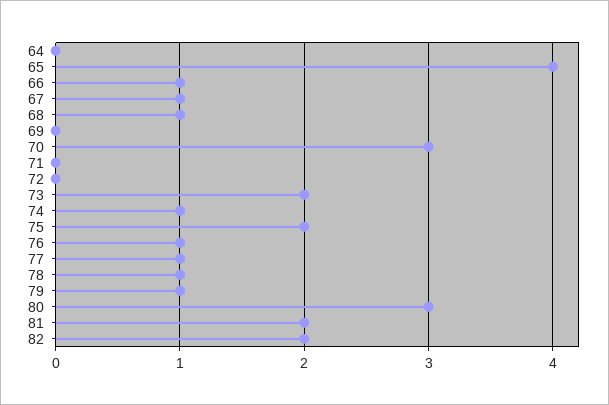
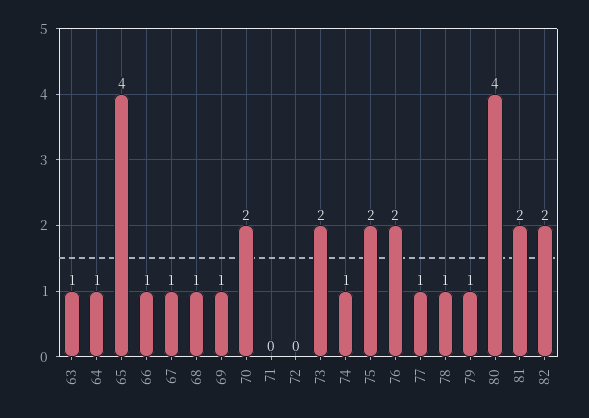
  {
-   "64": 0,
+   "64": 1,
    "65": 4,
    "66": 1,
    "67": 1,
    "68": 1,
-   "69": 0,
+   "69": 1,
-   "70": 3,
+   "70": 2,
    "71": 0,
    "72": 0,
    "73": 2,
    "74": 1,
    "75": 2,
-   "76": 1,
+   "76": 2,
    "77": 1,
    "78": 1,
    "79": 1,
-   "80": 3,
+   "80": 4,
    "81": 2,
-   "82": 2
+   "82": 2,
+   "63": 1
  }

